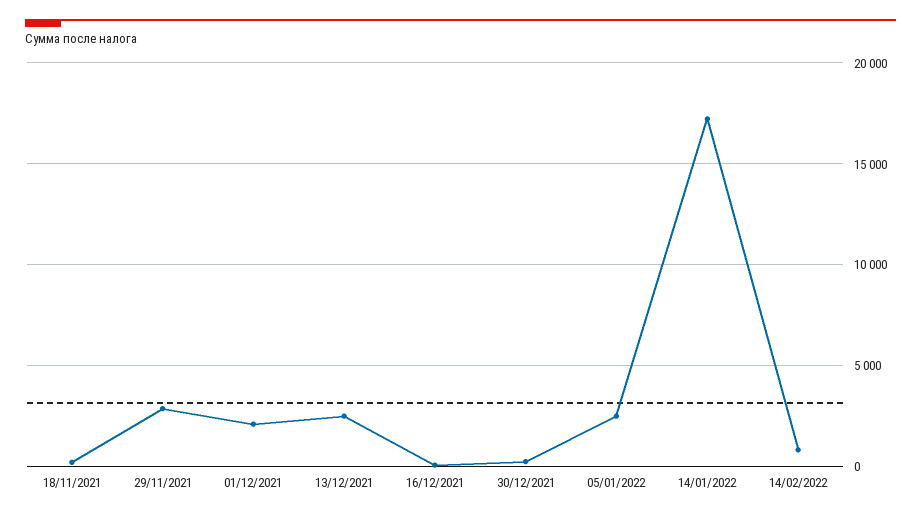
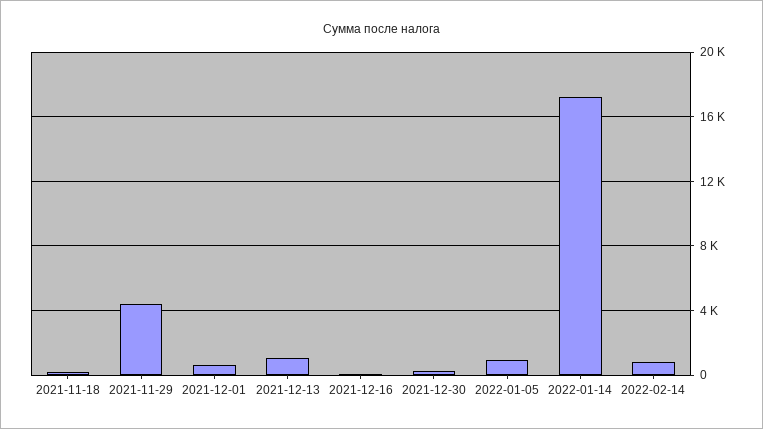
  {
    "18/11/2021": 0,
-   "29/11/2021": 3000,
+   "29/11/2021": 4500,
-   "01/12/2021": 2000,
+   "01/12/2021": 500,
-   "13/12/2021": 2500,
+   "13/12/2021": 1000,
    "16/12/2021": 0,
    "30/12/2021": 500,
-   "05/01/2022": 2500,
+   "05/01/2022": 1000,
    "14/01/2022": 17000,
    "14/02/2022": 1000
  }

